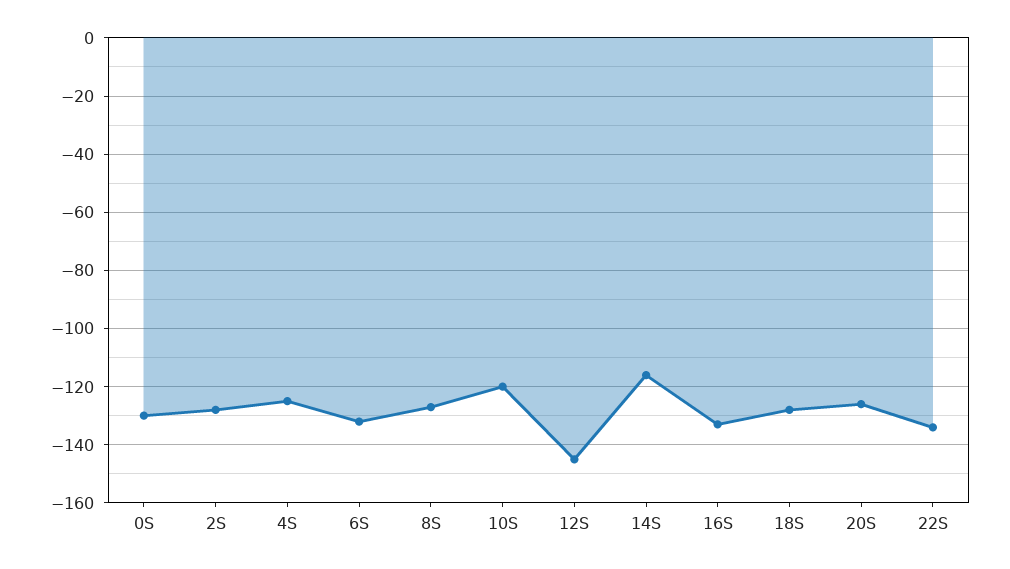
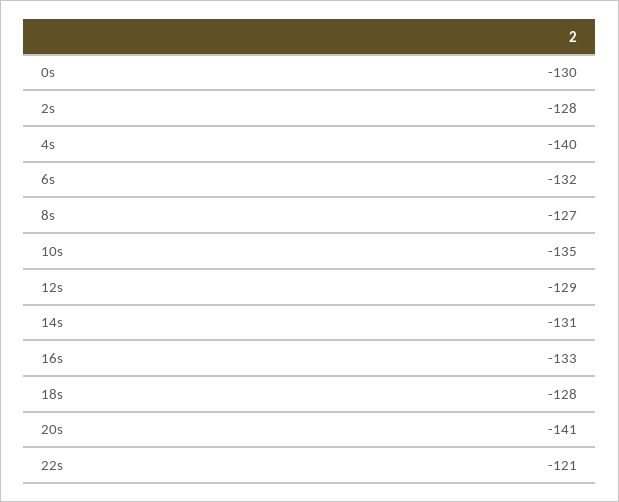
  {
    "0S": -130,
    "2S": -128,
-   "4S": -125,
+   "4S": -140,
    "6S": -132,
    "8S": -127,
-   "10S": -120,
+   "10S": -135,
-   "12S": -145,
+   "12S": -129,
-   "14S": -115,
+   "14S": -131,
    "16S": -133,
    "18S": -128,
-   "20S": -125,
+   "20S": -141,
-   "22S": -135
+   "22S": -121
  }

